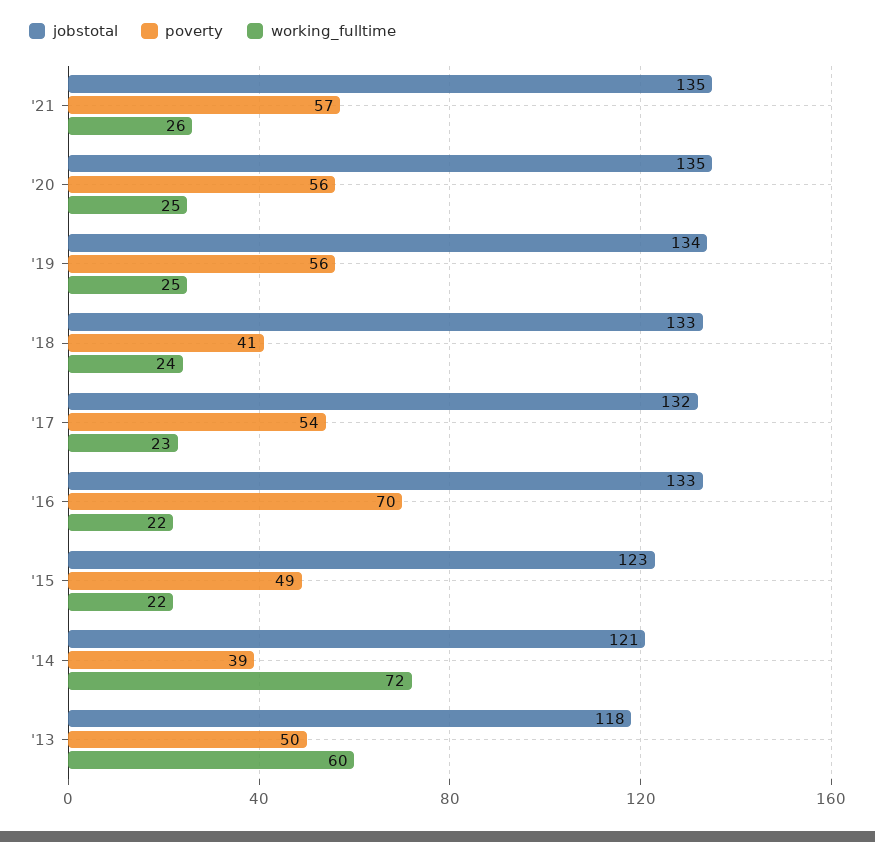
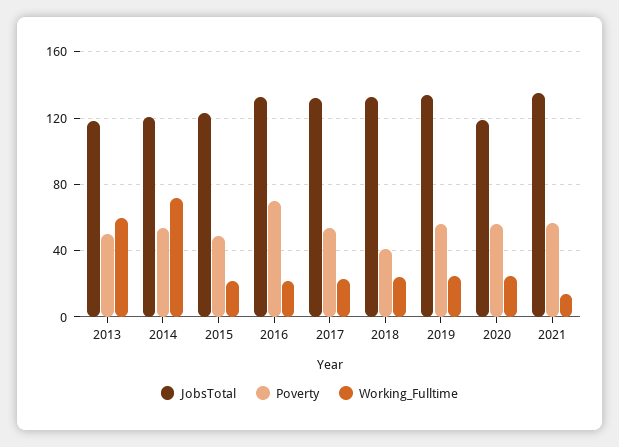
  {
    "jobstotal": {
      "'21": 135,
-     "'20": 135,
+     "'20": 120,
      "'19": 134,
      "'18": 133,
      "'17": 132,
      "'16": 133,
      "'15": 123,
      "'14": 121,
      "'13": 118
    },
    "poverty": {
      "'21": 57,
      "'20": 56,
      "'19": 56,
      "'18": 41,
      "'17": 54,
      "'16": 70,
      "'15": 49,
-     "'14": 39,
+     "'14": 55,
      "'13": 50
    },
    "working_fulltime": {
-     "'21": 26,
+     "'21": 15,
      "'20": 25,
      "'19": 25,
      "'18": 24,
      "'17": 23,
      "'16": 22,
      "'15": 22,
      "'14": 72,
      "'13": 60
    }
  }

